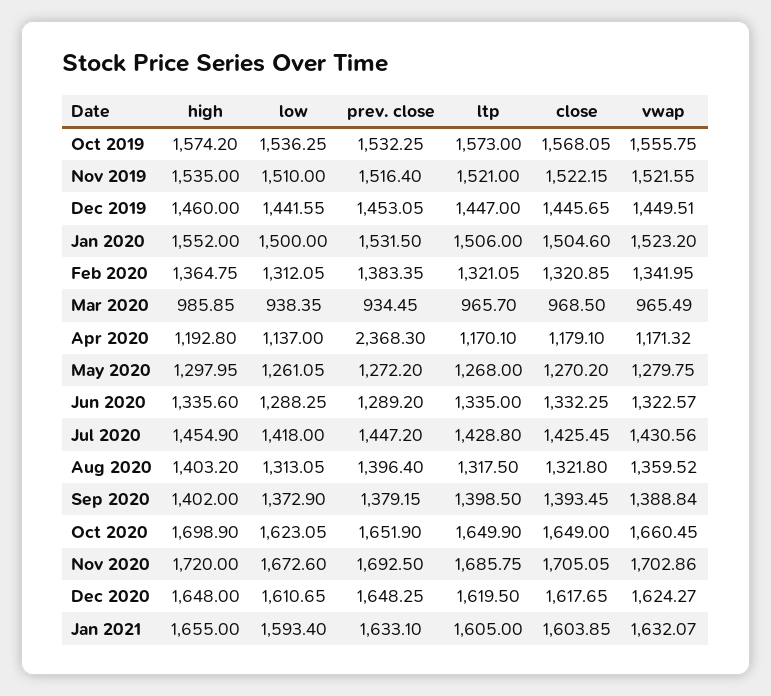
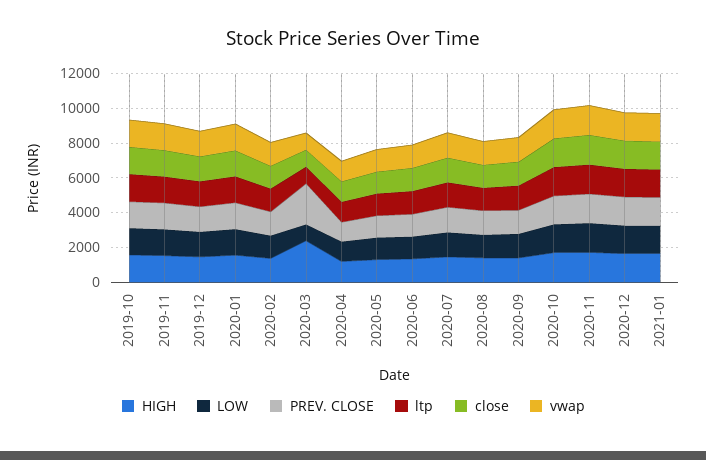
  {
    "high": {
      "Oct 2019": 1574.2,
      "Nov 2019": 1535,
      "Dec 2019": 1460,
      "Jan 2020": 1552,
      "Feb 2020": 1364.75,
-     "Mar 2020": 985.85,
+     "Mar 2020": 2500,
      "Apr 2020": 1192.8,
      "May 2020": 1297.95,
      "Jun 2020": 1335.6,
      "Jul 2020": 1454.9,
      "Aug 2020": 1403.2,
      "Sep 2020": 1402,
      "Oct 2020": 1698.9,
      "Nov 2020": 1720,
      "Dec 2020": 1648,
      "Jan 2021": 1655
    },
    "low": {
      "Oct 2019": 1536.25,
      "Nov 2019": 1510,
      "Dec 2019": 1441.55,
      "Jan 2020": 1500,
      "Feb 2020": 1312.05,
      "Mar 2020": 938.35,
      "Apr 2020": 1137,
      "May 2020": 1261.05,
      "Jun 2020": 1288.25,
      "Jul 2020": 1418,
      "Aug 2020": 1313.05,
      "Sep 2020": 1372.9,
      "Oct 2020": 1623.05,
      "Nov 2020": 1672.6,
      "Dec 2020": 1610.65,
      "Jan 2021": 1593.4
    },
    "prev. close": {
      "Oct 2019": 1532.25,
      "Nov 2019": 1516.4,
      "Dec 2019": 1453.05,
      "Jan 2020": 1531.5,
      "Feb 2020": 1383.35,
-     "Mar 2020": 934.45,
+     "Mar 2020": 2500,
-     "Apr 2020": 2368.3,
+     "Apr 2020": 1000,
      "May 2020": 1272.2,
      "Jun 2020": 1289.2,
      "Jul 2020": 1447.2,
      "Aug 2020": 1396.4,
      "Sep 2020": 1379.15,
      "Oct 2020": 1651.9,
      "Nov 2020": 1692.5,
      "Dec 2020": 1648.25,
      "Jan 2021": 1633.1
    },
    "ltp": {
      "Oct 2019": 1573,
      "Nov 2019": 1521,
      "Dec 2019": 1447,
      "Jan 2020": 1506,
      "Feb 2020": 1321.05,
      "Mar 2020": 965.7,
      "Apr 2020": 1170.1,
      "May 2020": 1268,
      "Jun 2020": 1335,
      "Jul 2020": 1428.8,
      "Aug 2020": 1317.5,
      "Sep 2020": 1398.5,
      "Oct 2020": 1649.9,
      "Nov 2020": 1685.75,
      "Dec 2020": 1619.5,
      "Jan 2021": 1605
    },
    "close": {
      "Oct 2019": 1568.05,
      "Nov 2019": 1522.15,
      "Dec 2019": 1445.65,
      "Jan 2020": 1504.6,
      "Feb 2020": 1320.85,
      "Mar 2020": 968.5,
      "Apr 2020": 1179.1,
      "May 2020": 1270.2,
      "Jun 2020": 1332.25,
      "Jul 2020": 1425.45,
      "Aug 2020": 1321.8,
      "Sep 2020": 1393.45,
      "Oct 2020": 1649,
      "Nov 2020": 1705.05,
      "Dec 2020": 1617.65,
      "Jan 2021": 1603.85
    },
    "vwap": {
      "Oct 2019": 1555.75,
      "Nov 2019": 1521.55,
      "Dec 2019": 1449.51,
      "Jan 2020": 1523.2,
      "Feb 2020": 1341.95,
      "Mar 2020": 965.49,
      "Apr 2020": 1171.32,
      "May 2020": 1279.75,
      "Jun 2020": 1322.57,
      "Jul 2020": 1430.56,
      "Aug 2020": 1359.52,
      "Sep 2020": 1388.84,
      "Oct 2020": 1660.45,
      "Nov 2020": 1702.86,
      "Dec 2020": 1624.27,
      "Jan 2021": 1632.07
    }
  }

